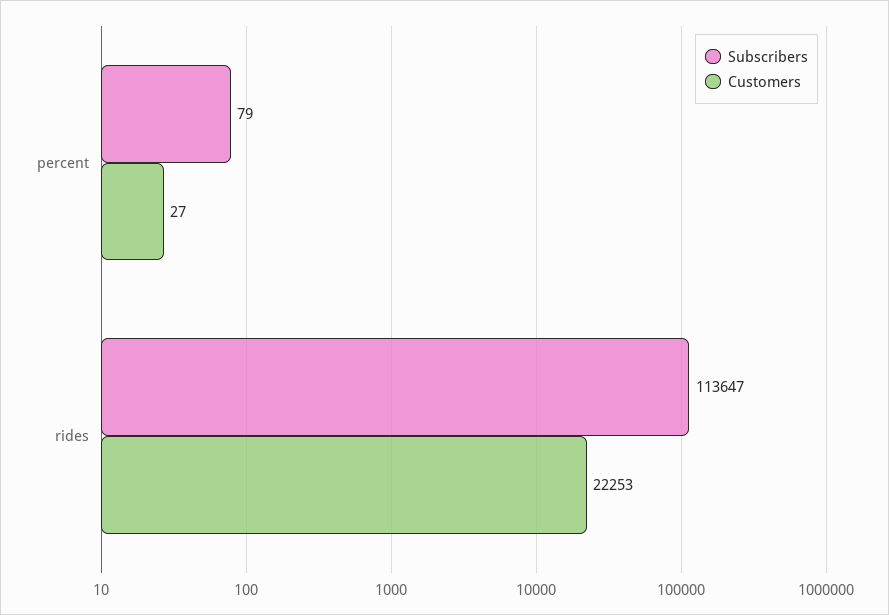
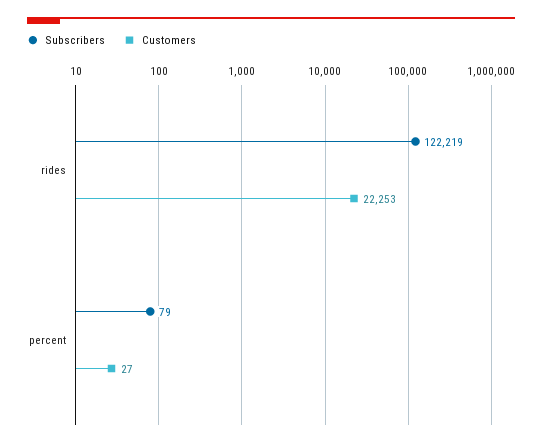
  {
    "Subscribers": {
      "percent": 79,
-     "rides": 113647
+     "rides": 122219
    },
    "Customers": {
      "percent": 27,
      "rides": 22253
    }
  }

